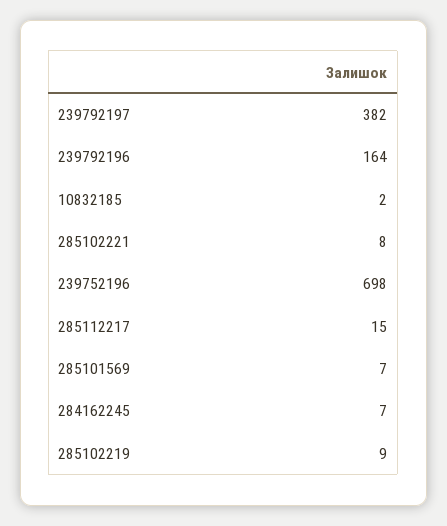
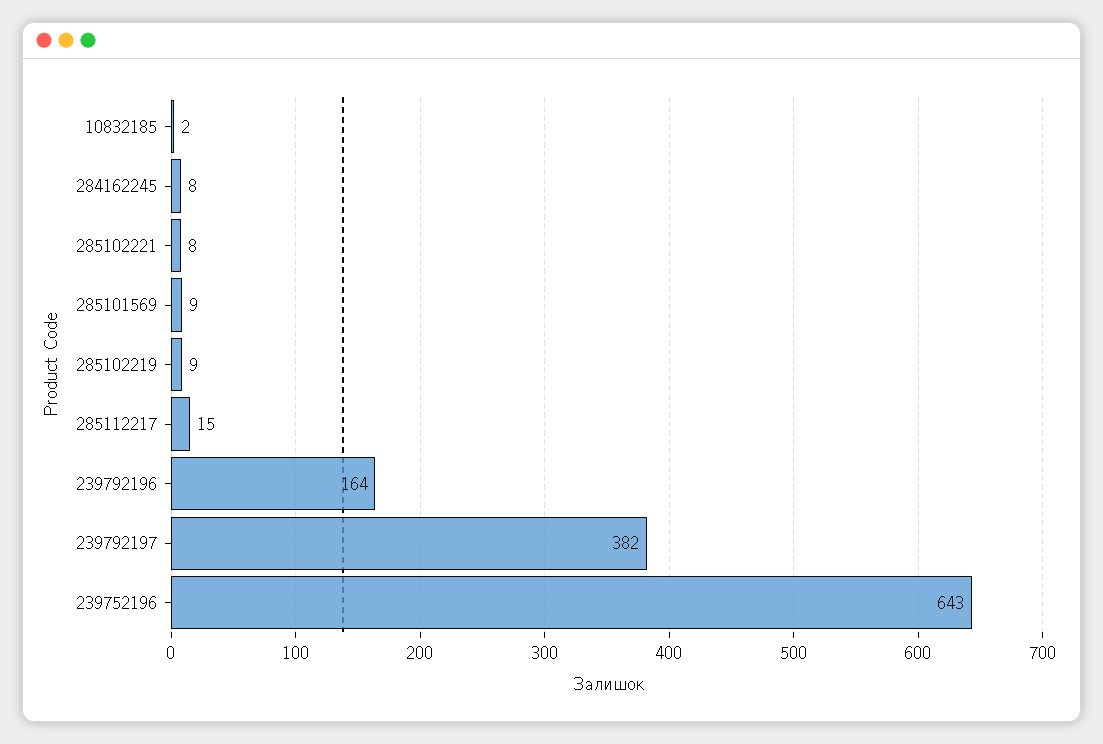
  {
    "239792197": 382,
    "239792196": 164,
    "10832185": 2,
    "285102221": 8,
-   "239752196": 698,
+   "239752196": 643,
    "285112217": 15,
-   "285101569": 7,
+   "285101569": 9,
-   "284162245": 7,
+   "284162245": 8,
    "285102219": 9
  }

